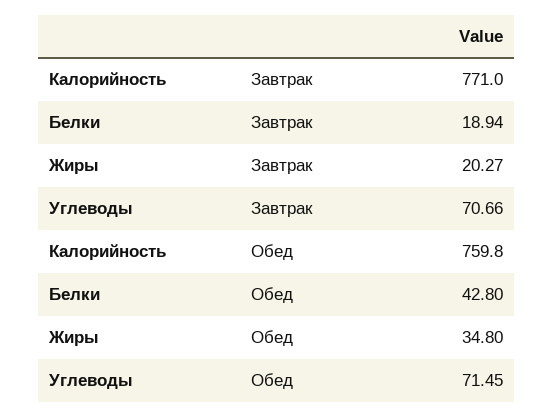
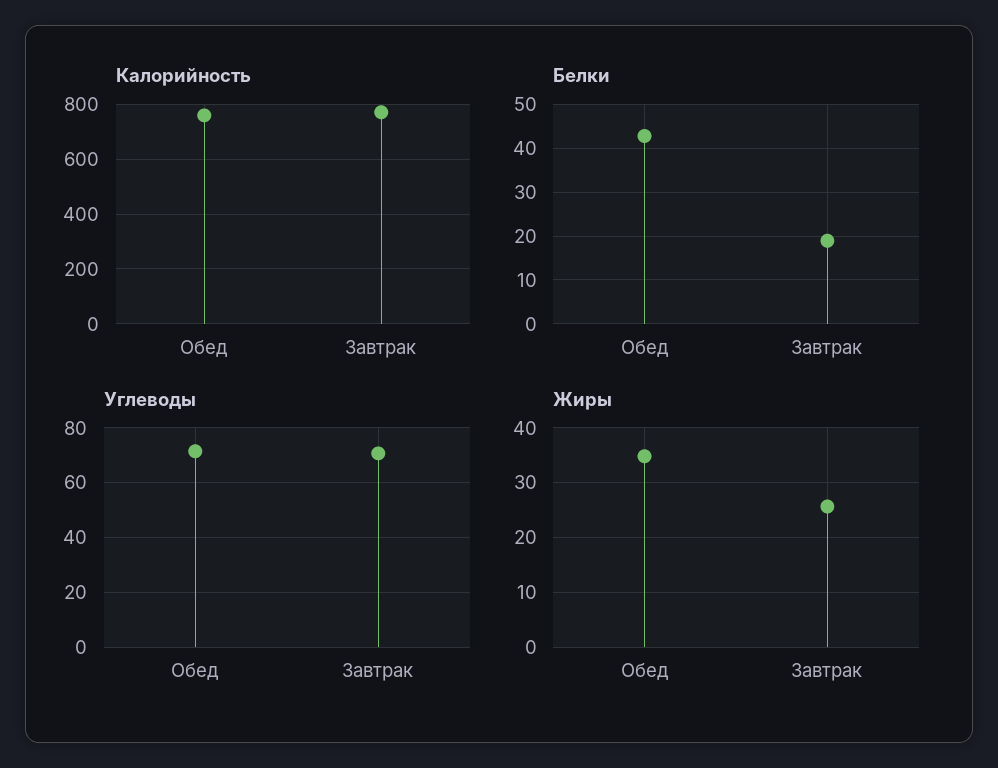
  {
    "Калорийность": {
      "Завтрак": 771,
      "Обед": 759.8
    },
    "Белки": {
      "Завтрак": 18.94,
      "Обед": 42.8
    },
    "Жиры": {
-     "Завтрак": 20.27,
+     "Завтрак": 26,
      "Обед": 34.8
    },
    "Углеводы": {
      "Завтрак": 70.66,
      "Обед": 71.45
    }
  }

